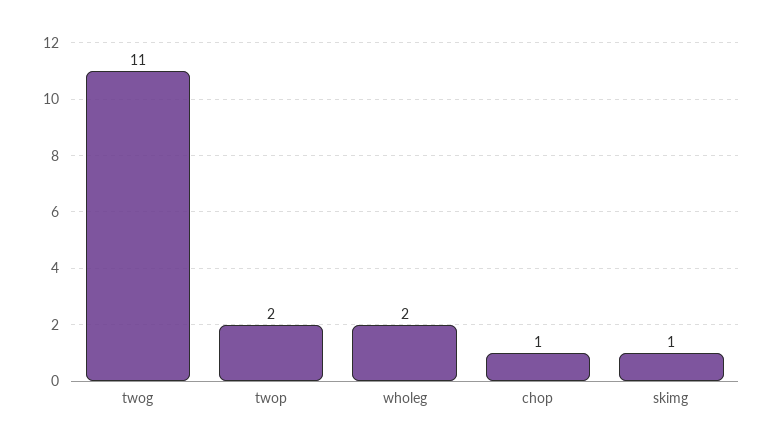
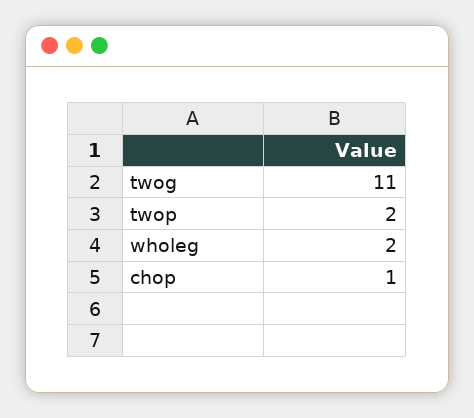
  {
    "twog": 11,
    "twop": 2,
    "wholeg": 2,
-   "chop": 1,
+   "chop": 1
-   "skimg": 1
  }

